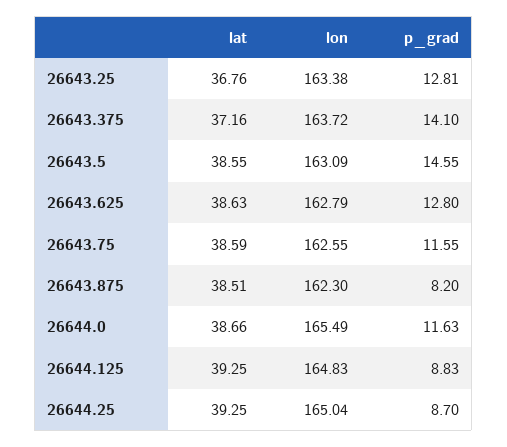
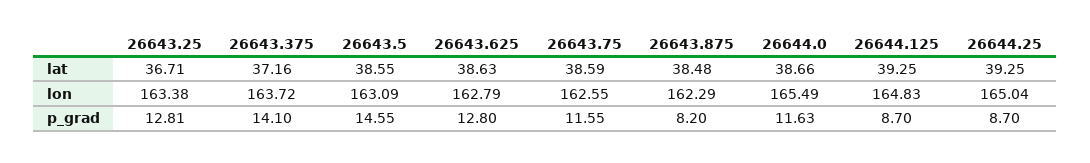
  {
    "lat": {
-     "26643.25": 36.76,
+     "26643.25": 36.71,
      "26643.375": 37.16,
      "26643.5": 38.55,
      "26643.625": 38.63,
      "26643.75": 38.59,
-     "26643.875": 38.51,
+     "26643.875": 38.48,
      "26644.0": 38.66,
      "26644.125": 39.25,
      "26644.25": 39.25
    },
    "lon": {
      "26643.25": 163.38,
      "26643.375": 163.72,
      "26643.5": 163.09,
      "26643.625": 162.79,
      "26643.75": 162.55,
-     "26643.875": 162.3,
+     "26643.875": 162.29,
      "26644.0": 165.49,
      "26644.125": 164.83,
      "26644.25": 165.04
    },
    "p_grad": {
      "26643.25": 12.81,
      "26643.375": 14.1,
      "26643.5": 14.55,
      "26643.625": 12.8,
      "26643.75": 11.55,
      "26643.875": 8.2,
      "26644.0": 11.63,
-     "26644.125": 8.83,
+     "26644.125": 8.7,
      "26644.25": 8.7
    }
  }

